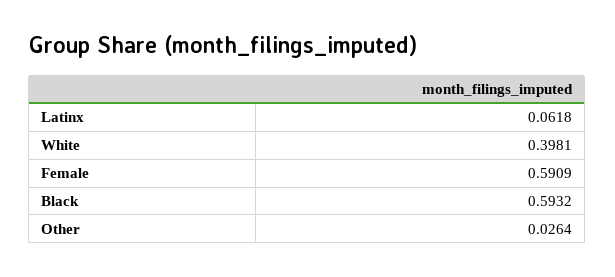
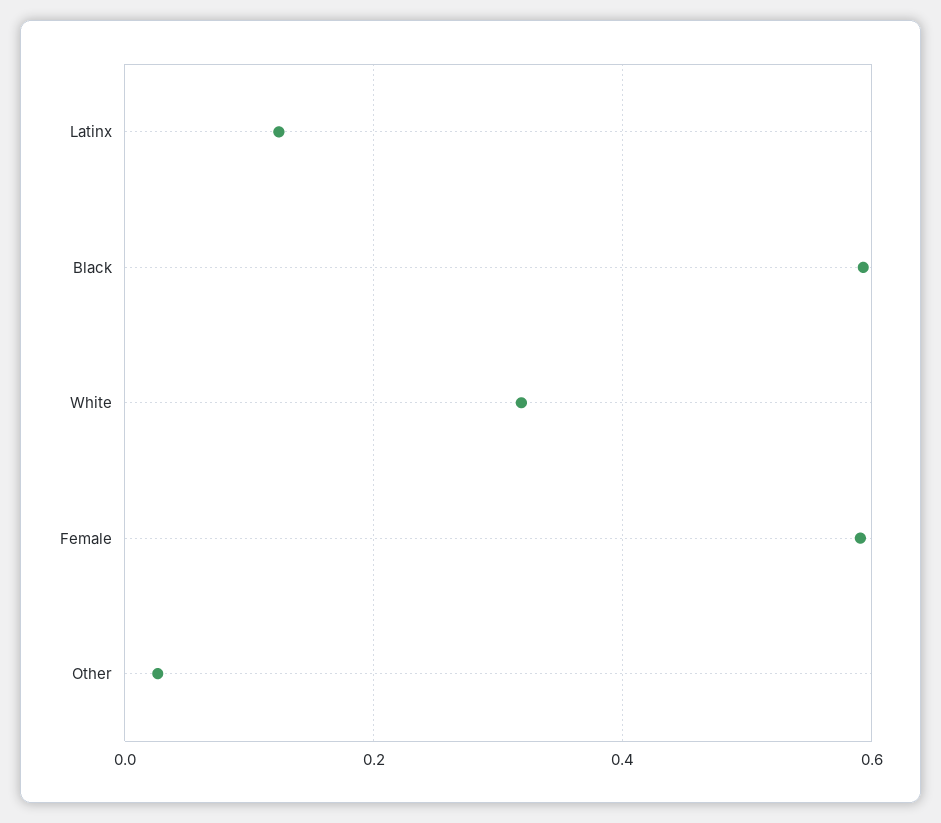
  {
-   "Latinx": 0.0618,
+   "Latinx": 0.12,
-   "White": 0.3981,
+   "White": 0.32,
    "Female": 0.5909,
    "Black": 0.5932,
    "Other": 0.0264
  }

